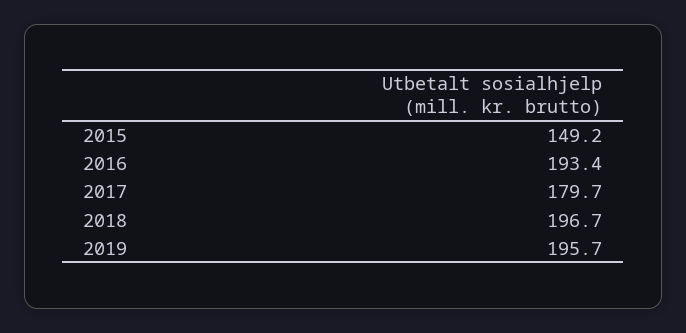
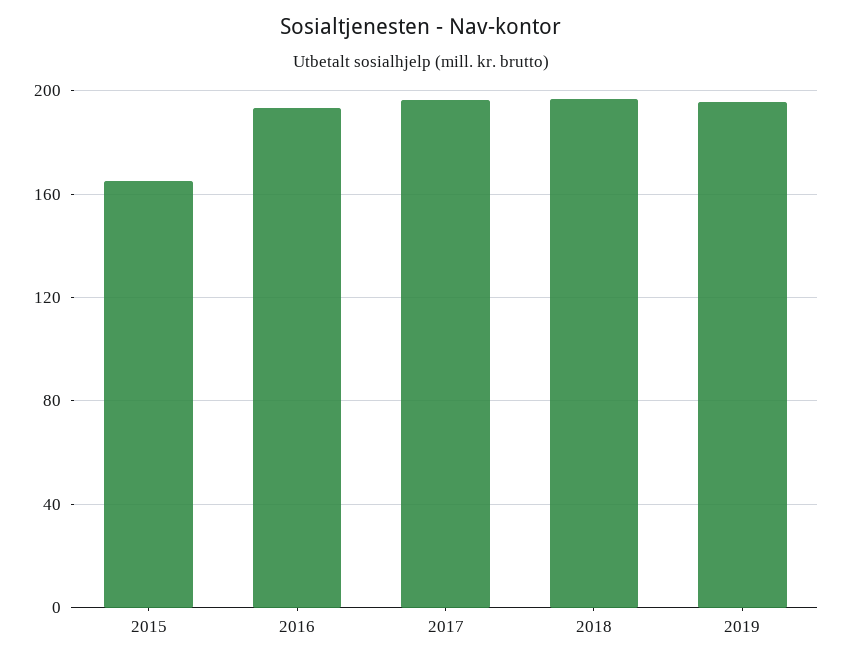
  {
-   "2015": 149.2,
+   "2015": 165,
    "2016": 193.4,
-   "2017": 179.7,
+   "2017": 195,
    "2018": 196.7,
    "2019": 195.7
  }

